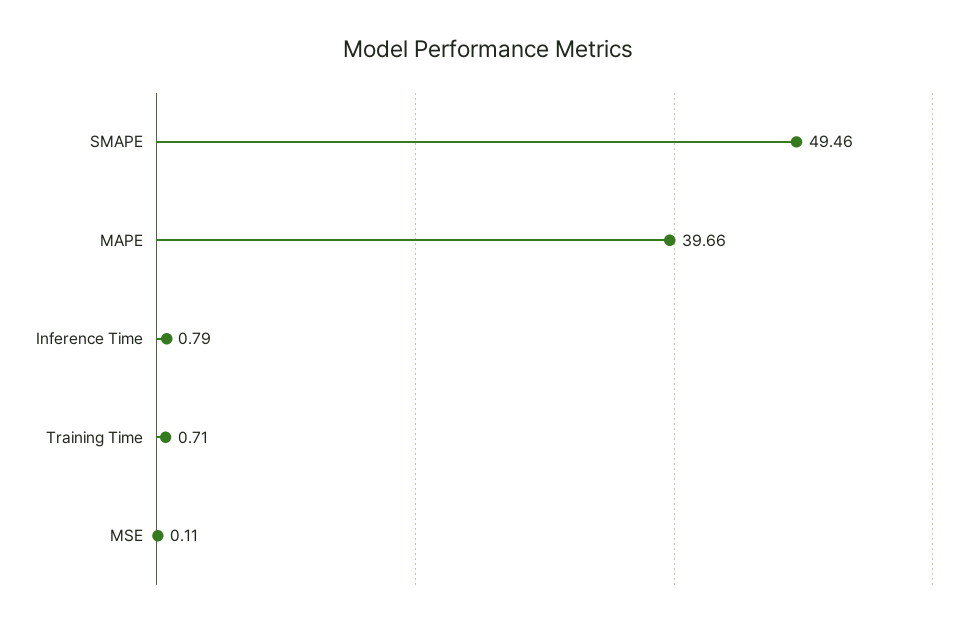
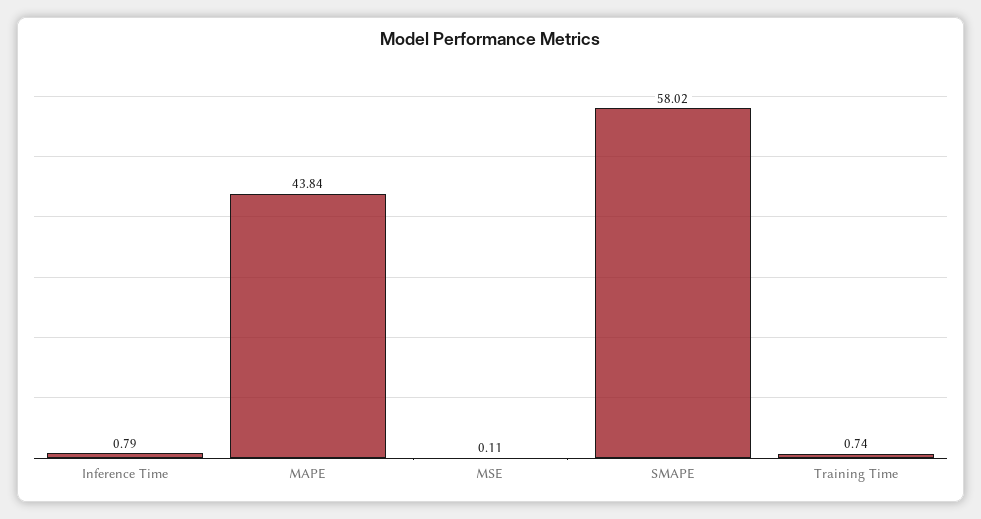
  {
-   "SMAPE": 49.46,
+   "SMAPE": 58.02,
-   "MAPE": 39.66,
+   "MAPE": 43.84,
    "Inference Time": 0.79,
-   "Training Time": 0.71,
+   "Training Time": 0.74,
    "MSE": 0.11
  }

